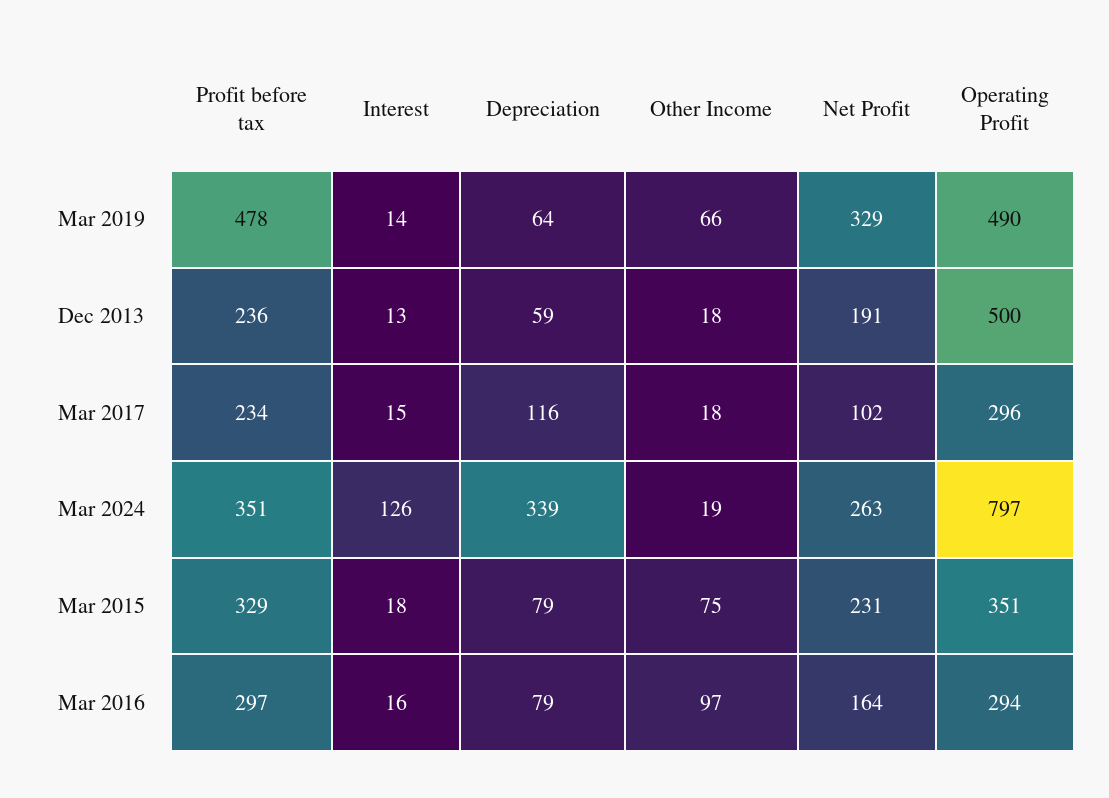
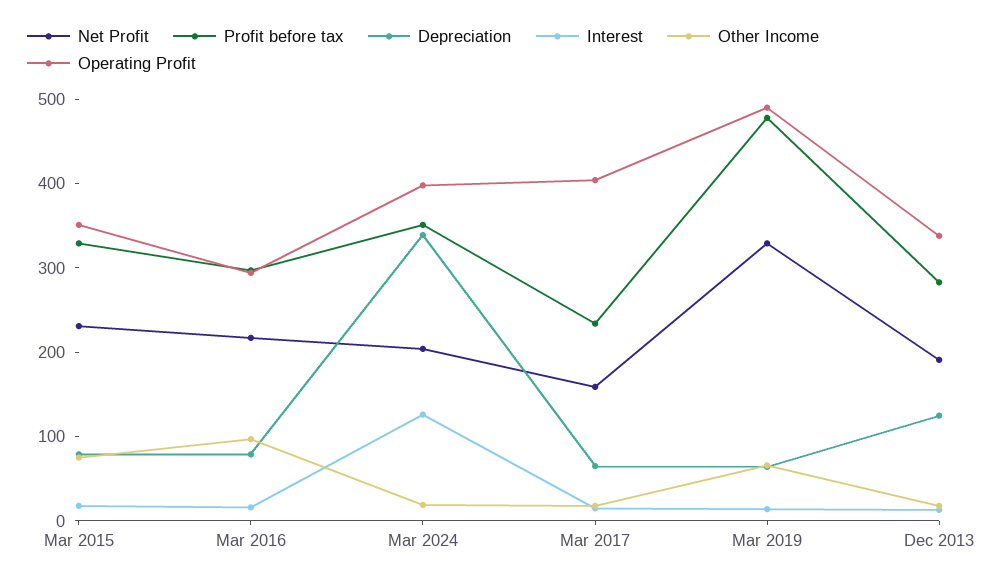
  {
    "Profit before tax": {
      "Mar 2019": 478,
-     "Dec 2013": 236,
+     "Dec 2013": 280,
      "Mar 2017": 234,
      "Mar 2024": 351,
      "Mar 2015": 329,
      "Mar 2016": 297
    },
    "Interest": {
      "Mar 2019": 14,
      "Dec 2013": 13,
      "Mar 2017": 15,
      "Mar 2024": 126,
      "Mar 2015": 18,
      "Mar 2016": 16
    },
    "Depreciation": {
      "Mar 2019": 64,
-     "Dec 2013": 59,
+     "Dec 2013": 120,
-     "Mar 2017": 116,
+     "Mar 2017": 60,
      "Mar 2024": 339,
      "Mar 2015": 79,
      "Mar 2016": 79
    },
    "Other Income": {
      "Mar 2019": 66,
      "Dec 2013": 18,
      "Mar 2017": 18,
      "Mar 2024": 19,
      "Mar 2015": 75,
      "Mar 2016": 97
    },
    "Net Profit": {
      "Mar 2019": 329,
      "Dec 2013": 191,
-     "Mar 2017": 102,
+     "Mar 2017": 160,
-     "Mar 2024": 263,
+     "Mar 2024": 200,
      "Mar 2015": 231,
-     "Mar 2016": 164
+     "Mar 2016": 220
    },
    "Operating Profit": {
      "Mar 2019": 490,
-     "Dec 2013": 500,
+     "Dec 2013": 340,
-     "Mar 2017": 296,
+     "Mar 2017": 400,
-     "Mar 2024": 797,
+     "Mar 2024": 400,
      "Mar 2015": 351,
      "Mar 2016": 294
    }
  }

